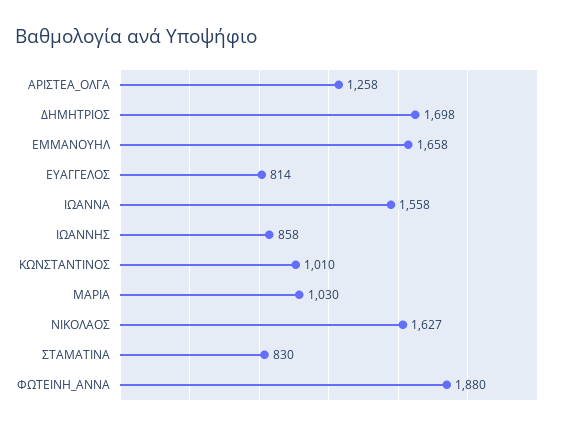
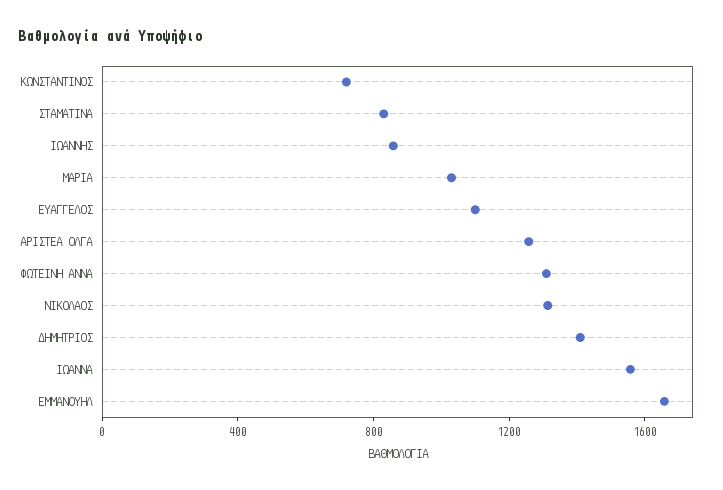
  {
    "ΑΡΙΣΤΕΑ_ΟΛΓΑ": 1258,
-   "ΔΗΜΗΤΡΙΟΣ": 1698,
+   "ΔΗΜΗΤΡΙΟΣ": 1400,
    "ΕΜΜΑΝΟΥΗΛ": 1658,
-   "ΕΥΑΓΓΕΛΟΣ": 814,
+   "ΕΥΑΓΓΕΛΟΣ": 1100,
    "ΙΩΑΝΝΑ": 1558,
    "ΙΩΑΝΝΗΣ": 858,
-   "ΚΩΝΣΤΑΝΤΙΝΟΣ": 1010,
+   "ΚΩΝΣΤΑΝΤΙΝΟΣ": 700,
    "ΜΑΡΙΑ": 1030,
-   "ΝΙΚΟΛΑΟΣ": 1627,
+   "ΝΙΚΟΛΑΟΣ": 1300,
    "ΣΤΑΜΑΤΙΝΑ": 830,
-   "ΦΩΤΕΙΝΗ_ΑΝΝΑ": 1880
+   "ΦΩΤΕΙΝΗ_ΑΝΝΑ": 1300
  }

